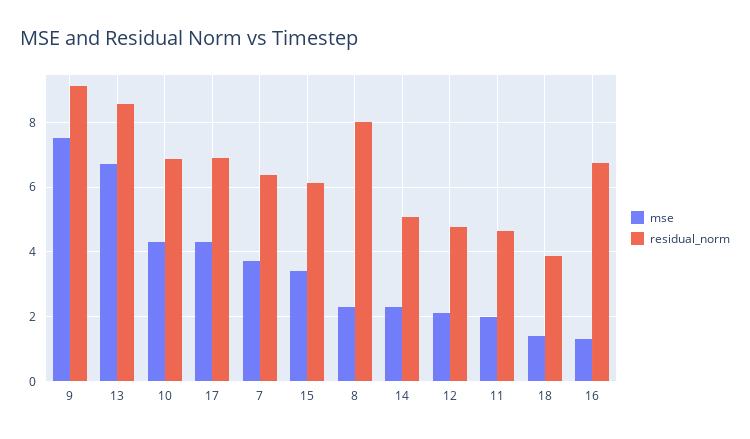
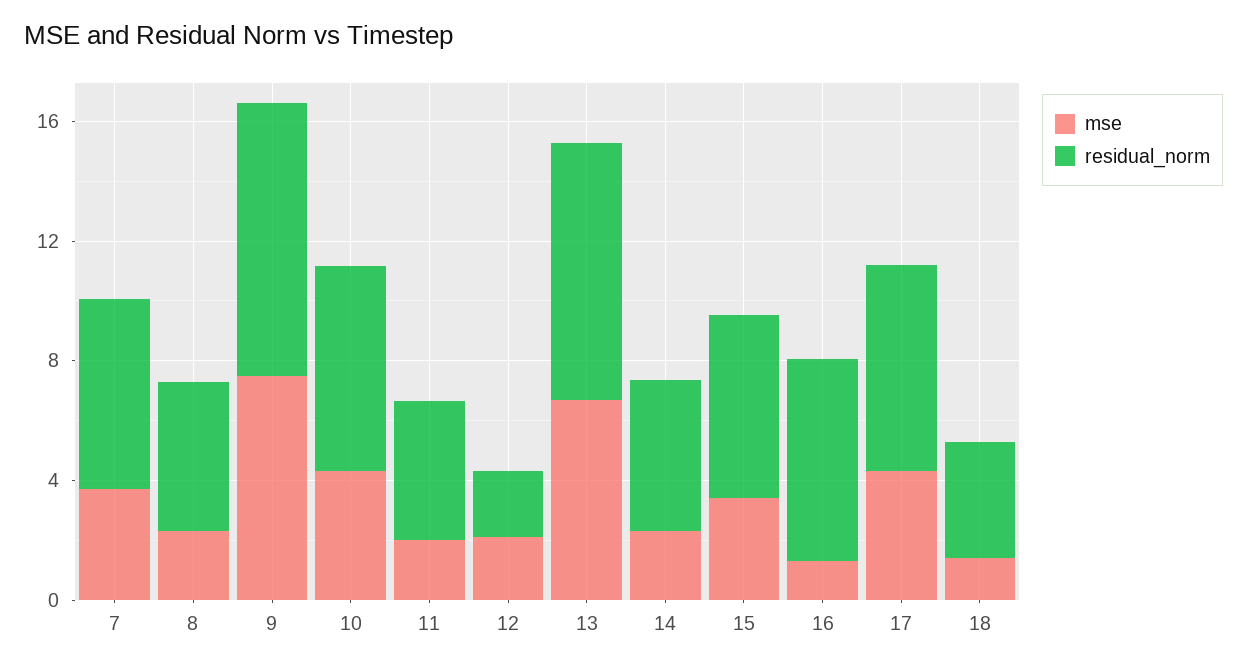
  {
    "mse": {
      "9": 7.6,
      "13": 6.8,
      "10": 4.4,
      "17": 4.4,
      "7": 3.8,
      "15": 3.4,
      "8": 2.4,
      "14": 2.4,
      "12": 2.2,
      "11": 2,
      "18": 1.4,
      "16": 1.4
    },
    "residual_norm": {
      "9": 9.2,
      "13": 8.6,
      "10": 6.8,
      "17": 7,
      "7": 6.4,
      "15": 6.2,
-     "8": 8,
+     "8": 5,
      "14": 5,
-     "12": 4.8,
+     "12": 2,
      "11": 4.6,
      "18": 3.8,
      "16": 6.8
    }
  }

